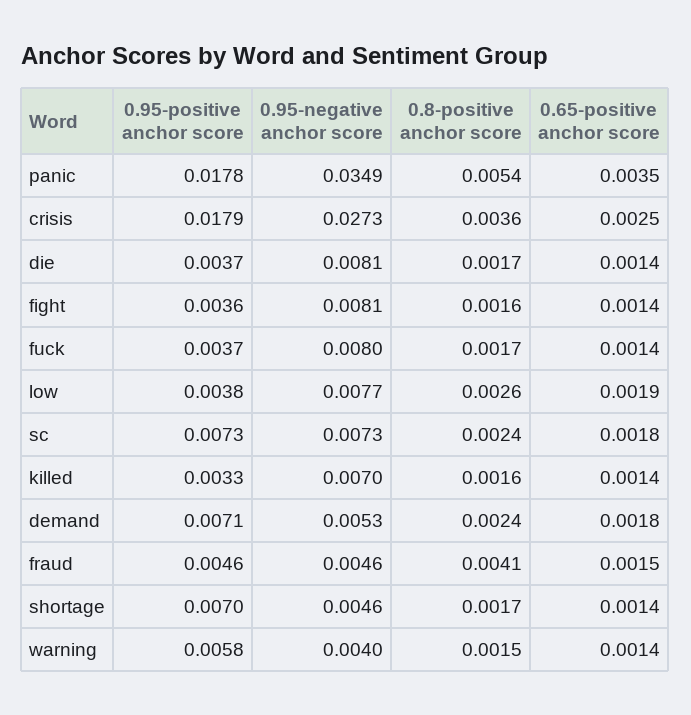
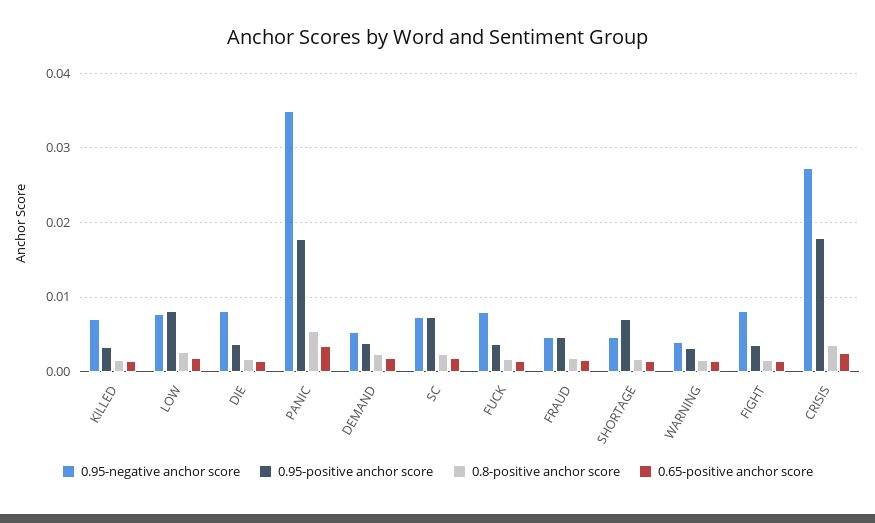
  {
    "0.95-positive anchor score": {
      "panic": 0.0178,
      "crisis": 0.0179,
      "die": 0.0037,
      "fight": 0.0036,
      "fuck": 0.0037,
-     "low": 0.0038,
+     "low": 0.008,
      "sc": 0.0073,
      "killed": 0.0033,
-     "demand": 0.0071,
+     "demand": 0.004,
      "fraud": 0.0046,
      "shortage": 0.007,
-     "warning": 0.0058
+     "warning": 0.003
    },
    "0.95-negative anchor score": {
      "panic": 0.0349,
      "crisis": 0.0273,
      "die": 0.0081,
      "fight": 0.0081,
      "fuck": 0.008,
      "low": 0.0077,
      "sc": 0.0073,
      "killed": 0.007,
      "demand": 0.0053,
      "fraud": 0.0046,
      "shortage": 0.0046,
      "warning": 0.004
    },
    "0.8-positive anchor score": {
      "panic": 0.0054,
      "crisis": 0.0036,
      "die": 0.0017,
      "fight": 0.0016,
      "fuck": 0.0017,
      "low": 0.0026,
      "sc": 0.0024,
      "killed": 0.0016,
      "demand": 0.0024,
-     "fraud": 0.0041,
+     "fraud": 0.002,
      "shortage": 0.0017,
      "warning": 0.0015
    },
    "0.65-positive anchor score": {
      "panic": 0.0035,
      "crisis": 0.0025,
      "die": 0.0014,
      "fight": 0.0014,
      "fuck": 0.0014,
      "low": 0.0019,
      "sc": 0.0018,
      "killed": 0.0014,
      "demand": 0.0018,
      "fraud": 0.0015,
      "shortage": 0.0014,
      "warning": 0.0014
    }
  }

